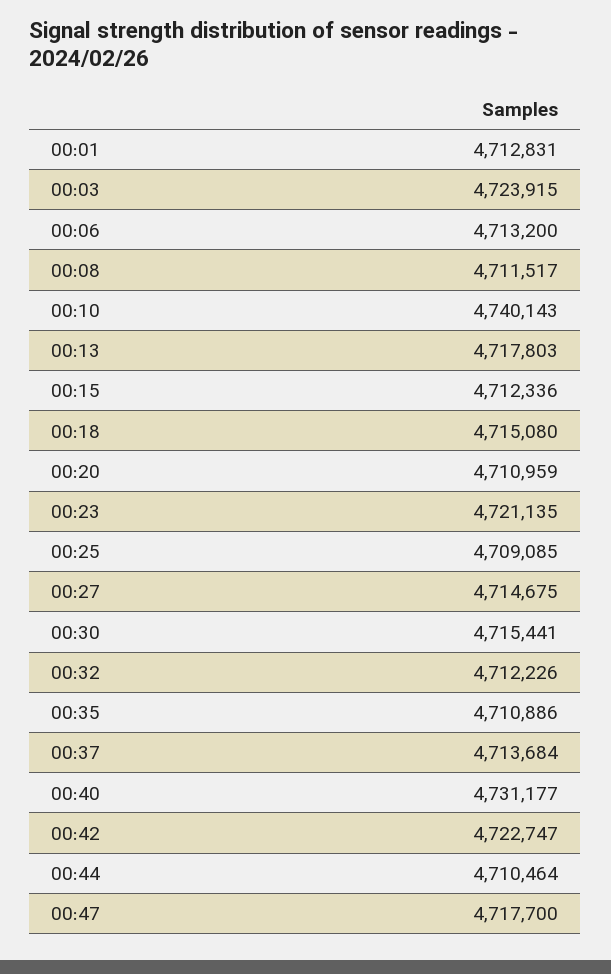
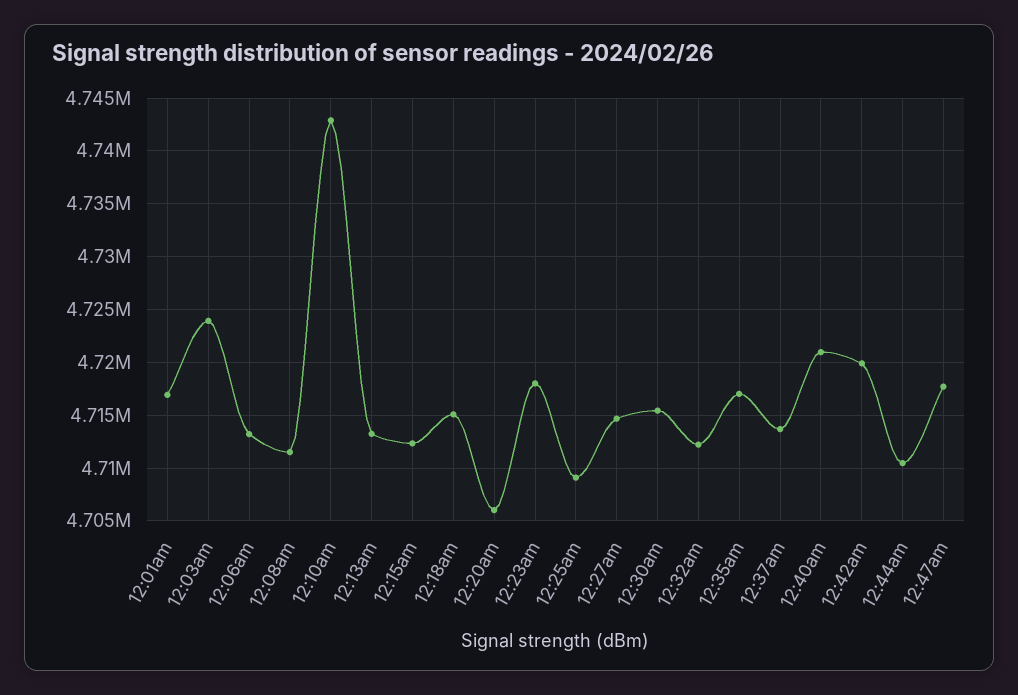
  {
-   "00:01": 4712831,
+   "00:01": 4717000,
    "00:03": 4723915,
    "00:06": 4713200,
    "00:08": 4711517,
-   "00:10": 4740143,
+   "00:10": 4743000,
-   "00:13": 4717803,
+   "00:13": 4713000,
    "00:15": 4712336,
    "00:18": 4715080,
-   "00:20": 4710959,
+   "00:20": 4706000,
-   "00:23": 4721135,
+   "00:23": 4718000,
    "00:25": 4709085,
    "00:27": 4714675,
    "00:30": 4715441,
    "00:32": 4712226,
-   "00:35": 4710886,
+   "00:35": 4717000,
    "00:37": 4713684,
-   "00:40": 4731177,
+   "00:40": 4721000,
-   "00:42": 4722747,
+   "00:42": 4720000,
    "00:44": 4710464,
    "00:47": 4717700
  }

